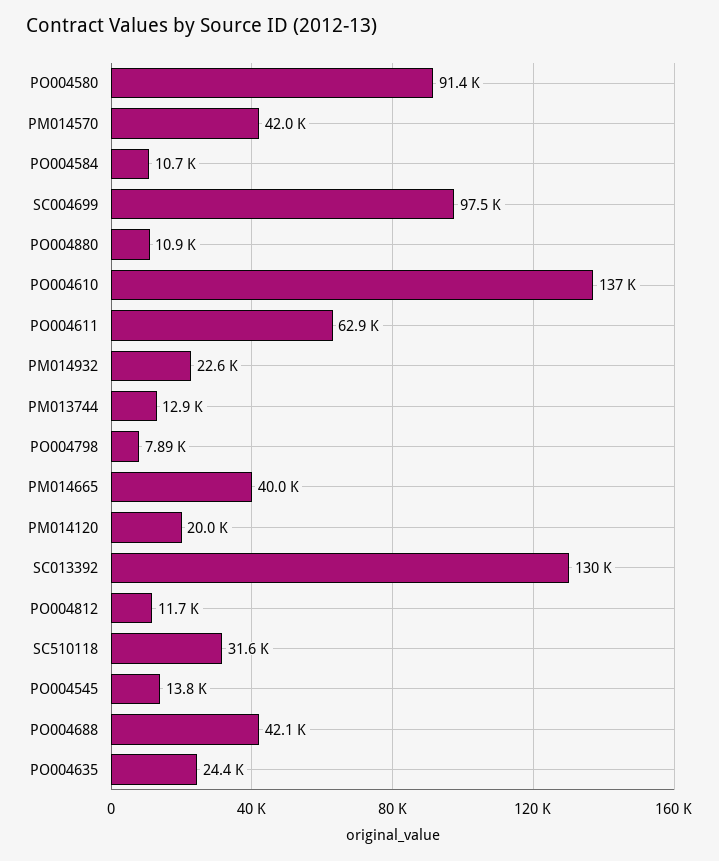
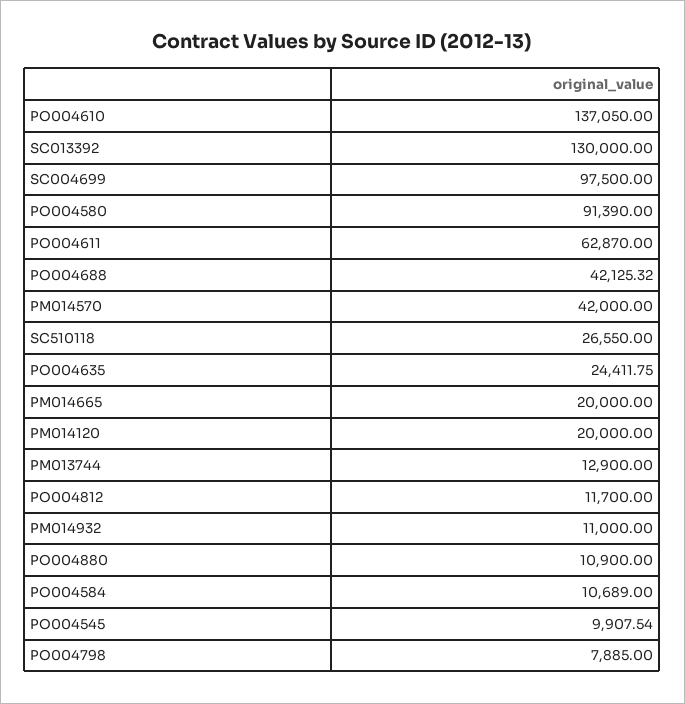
  {
    "PO004580": 91390,
    "PM014570": 42000,
    "PO004584": 10689,
    "SC004699": 97500,
    "PO004880": 10900,
    "PO004610": 137050,
    "PO004611": 62870,
-   "PM014932": 22600,
+   "PM014932": 11000,
    "PM013744": 12900,
    "PO004798": 7885,
-   "PM014665": 40000,
+   "PM014665": 20000,
    "PM014120": 20000,
    "SC013392": 130000,
    "PO004812": 11700,
-   "SC510118": 31600,
+   "SC510118": 26550,
-   "PO004545": 13800,
+   "PO004545": 9907.54,
    "PO004688": 42125.32,
    "PO004635": 24411.75
  }

